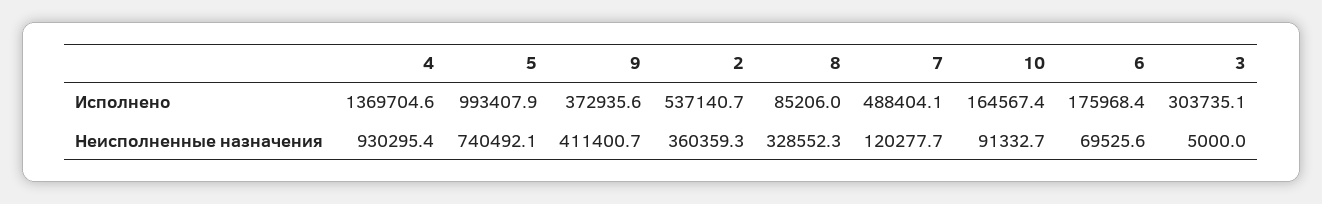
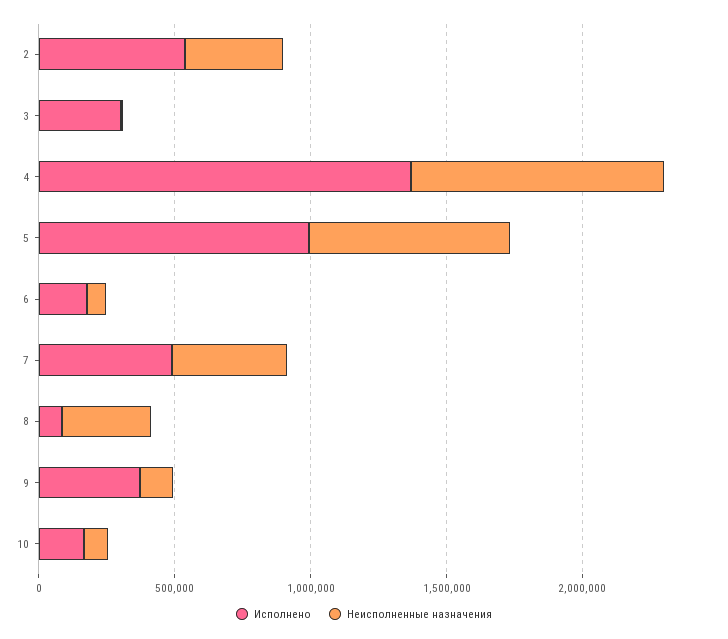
  {
    "Исполнено": {
      "4": 1369704.6,
      "5": 993407.9,
      "9": 372935.6,
      "2": 537140.7,
      "8": 85206,
      "7": 488404.1,
      "10": 164567.4,
      "6": 175968.4,
      "3": 303735.1
    },
    "Неисполненные назначения": {
      "4": 930295.4,
      "5": 740492.1,
-     "9": 411400.7,
+     "9": 100000,
      "2": 360359.3,
      "8": 328552.3,
-     "7": 120277.7,
+     "7": 400000,
      "10": 91332.7,
      "6": 69525.6,
      "3": 5000
    }
  }

